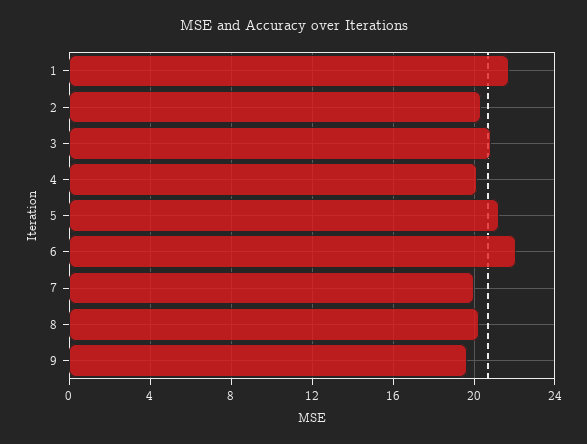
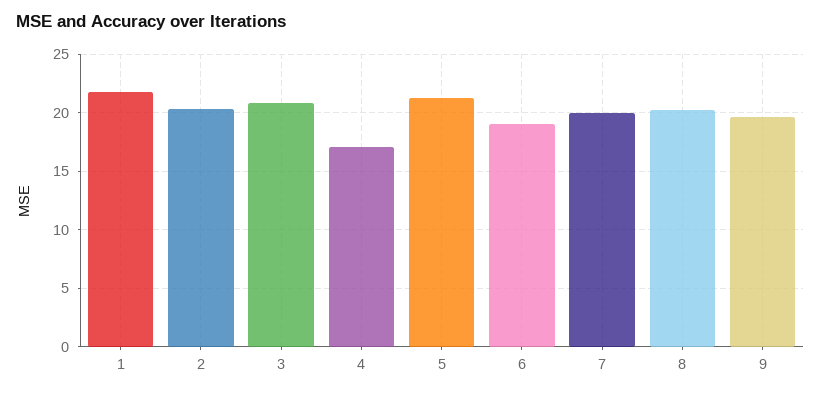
  {
    "1": 21.5,
    "2": 20.5,
    "3": 21,
-   "4": 20,
+   "4": 17,
    "5": 21,
-   "6": 22,
+   "6": 19,
    "7": 20,
    "8": 20,
    "9": 19.5
  }

